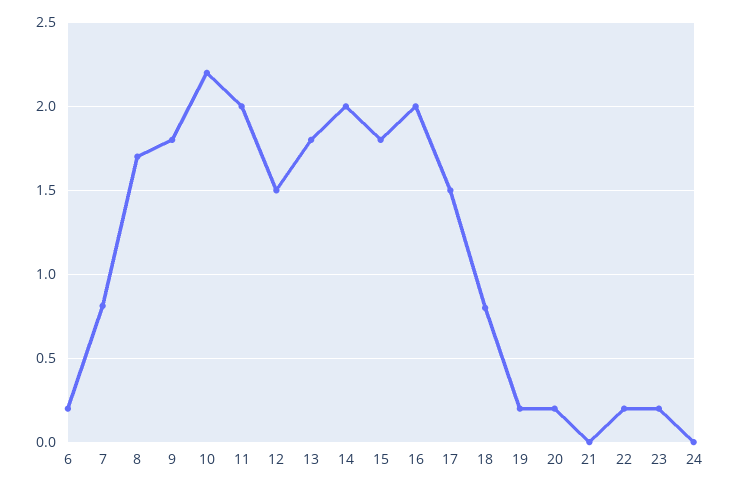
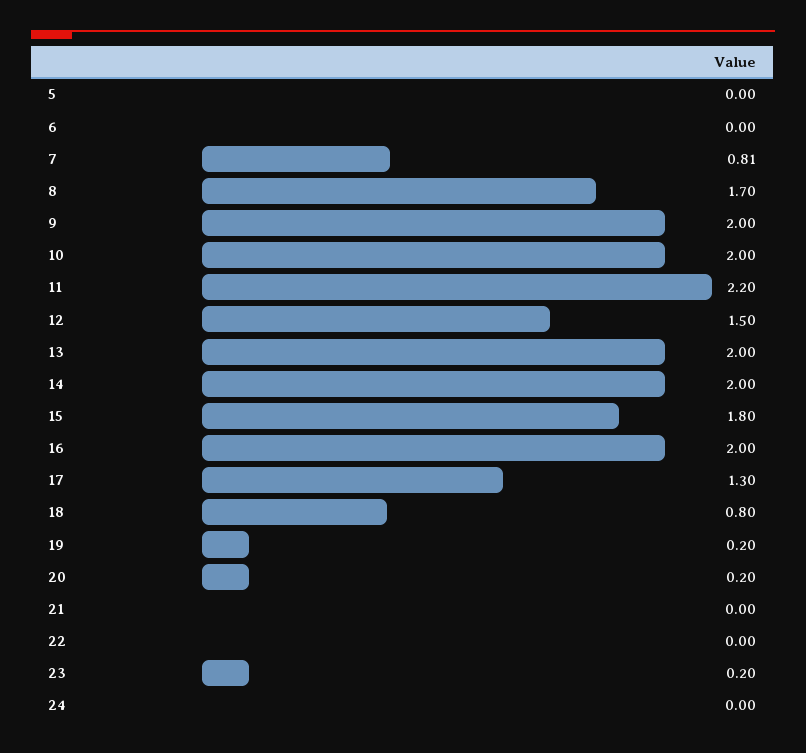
  {
-   "6": 0.2,
+   "6": 0,
    "7": 0.81,
    "8": 1.7,
-   "9": 1.8,
+   "9": 2,
-   "10": 2.2,
+   "10": 2,
-   "11": 2,
+   "11": 2.2,
    "12": 1.5,
-   "13": 1.8,
+   "13": 2,
    "14": 2,
    "15": 1.8,
    "16": 2,
-   "17": 1.5,
+   "17": 1.3,
    "18": 0.8,
    "19": 0.2,
    "20": 0.2,
    "21": 0,
-   "22": 0.2,
+   "22": 0,
    "23": 0.2,
-   "24": 0
+   "24": 0,
+   "5": 0
  }

